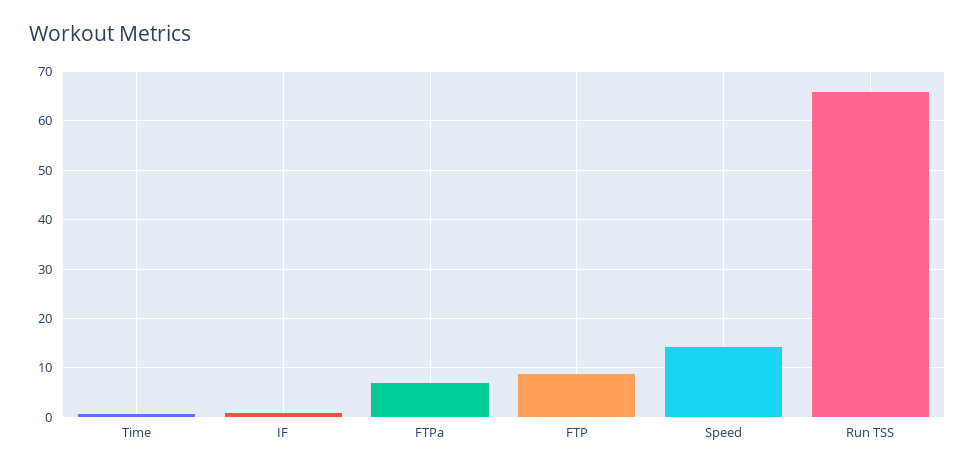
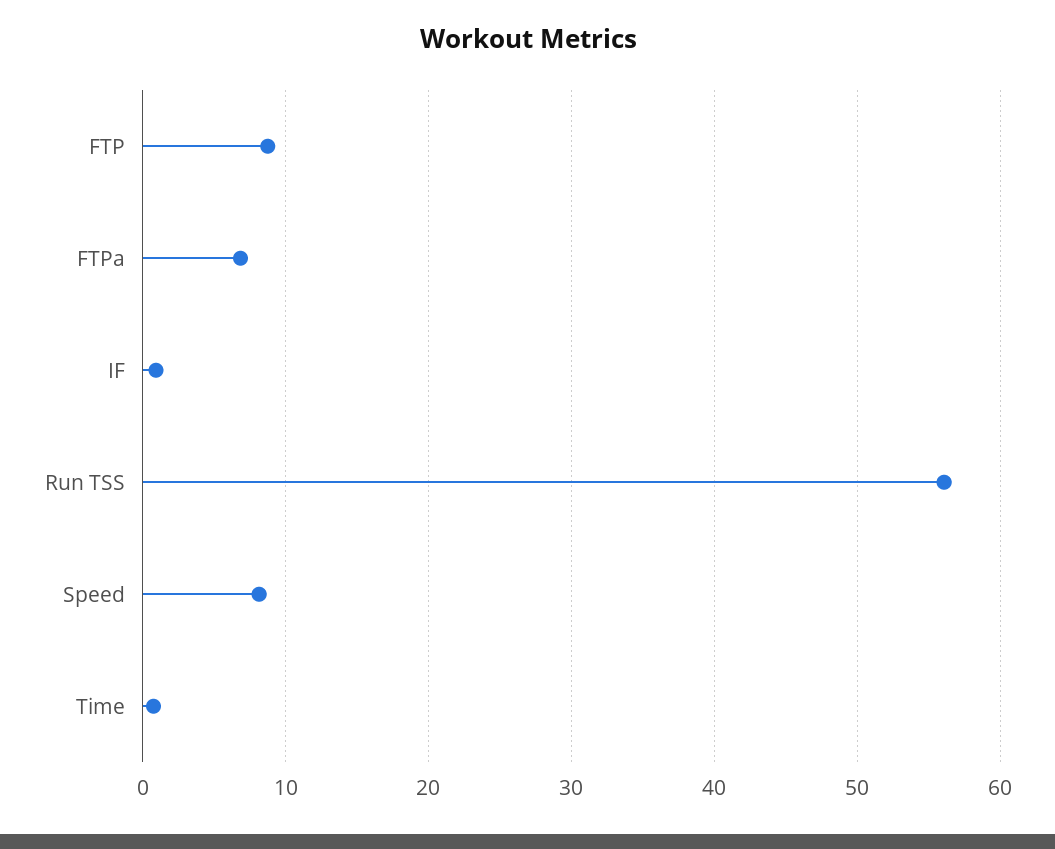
  {
    "Time": 1,
    "IF": 1,
    "FTPa": 7,
    "FTP": 9,
-   "Speed": 14,
+   "Speed": 8,
-   "Run TSS": 66
+   "Run TSS": 56
  }

